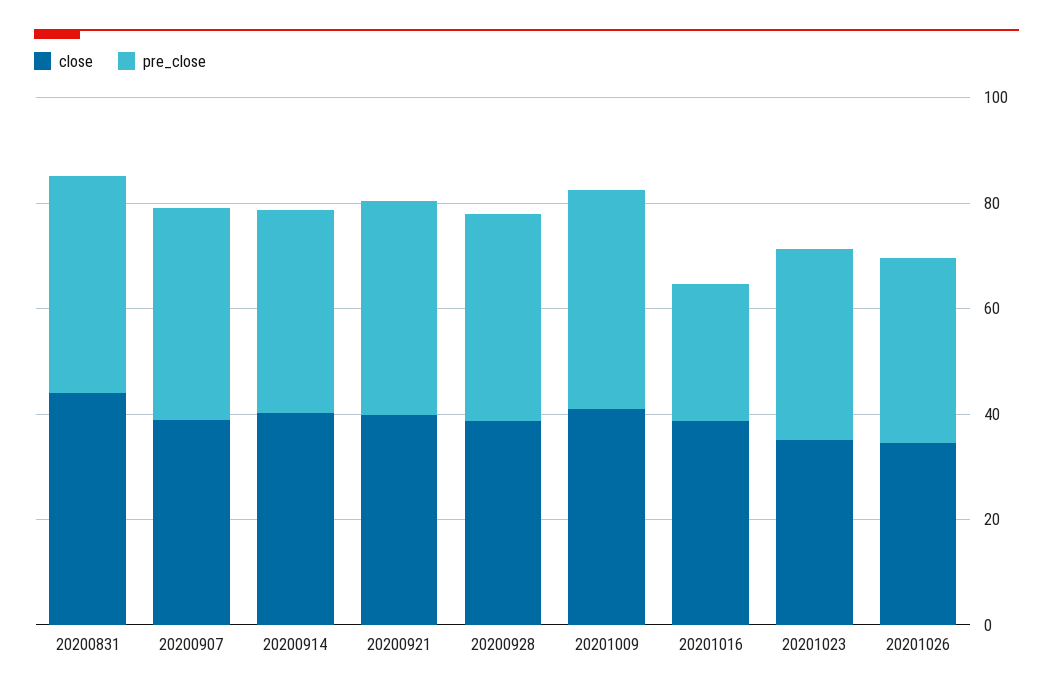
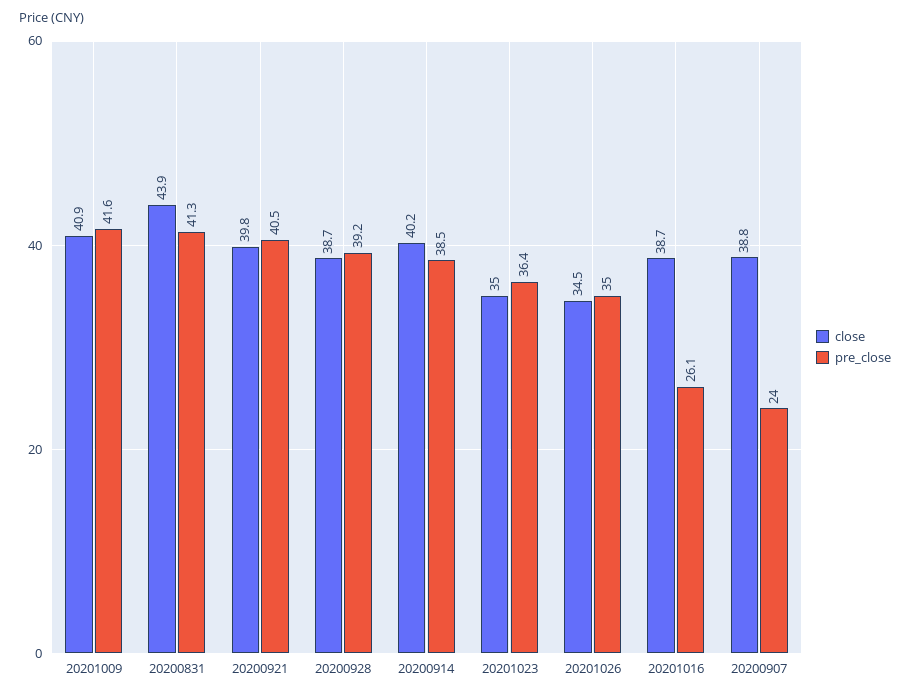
  {
    "close": {
      "20200831": 43.9,
      "20200907": 38.8,
      "20200914": 40.2,
      "20200921": 39.8,
      "20200928": 38.7,
      "20201009": 40.9,
      "20201016": 38.7,
      "20201023": 35,
      "20201026": 34.5
    },
    "pre_close": {
      "20200831": 41.3,
-     "20200907": 40,
+     "20200907": 24,
      "20200914": 38.5,
      "20200921": 40.5,
      "20200928": 39.2,
      "20201009": 41.6,
      "20201016": 26.1,
      "20201023": 36.4,
      "20201026": 35
    }
  }

